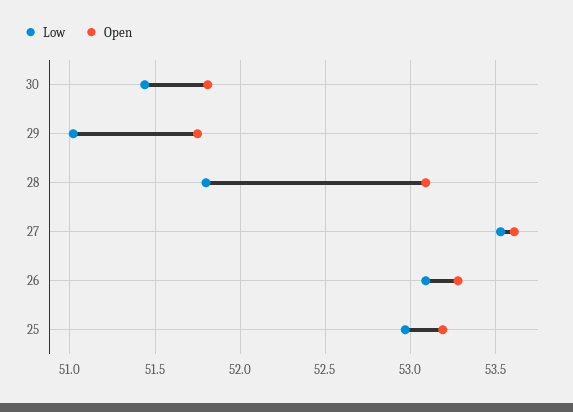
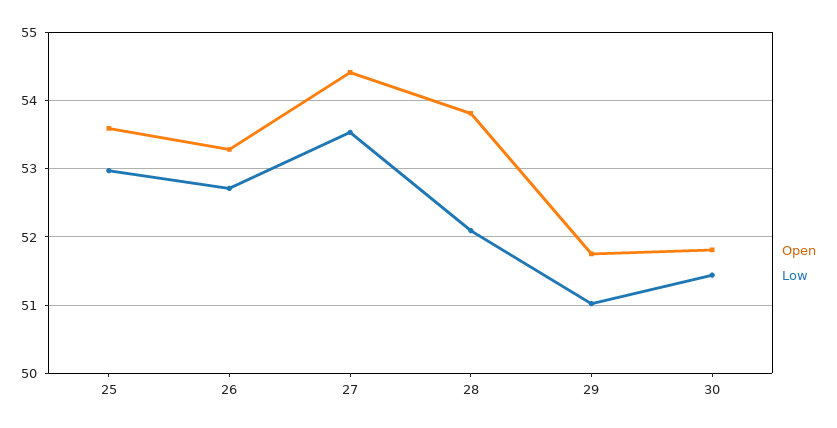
  {
    "Low": {
      "30": 51.45,
      "29": 51,
-     "28": 51.8,
+     "28": 52.1,
      "27": 53.55,
-     "26": 53.1,
+     "26": 52.7,
      "25": 52.95
    },
    "Open": {
      "30": 51.8,
      "29": 51.75,
-     "28": 53.1,
+     "28": 53.8,
-     "27": 53.6,
+     "27": 54.4,
      "26": 53.3,
-     "25": 53.2
+     "25": 53.6
    }
  }

